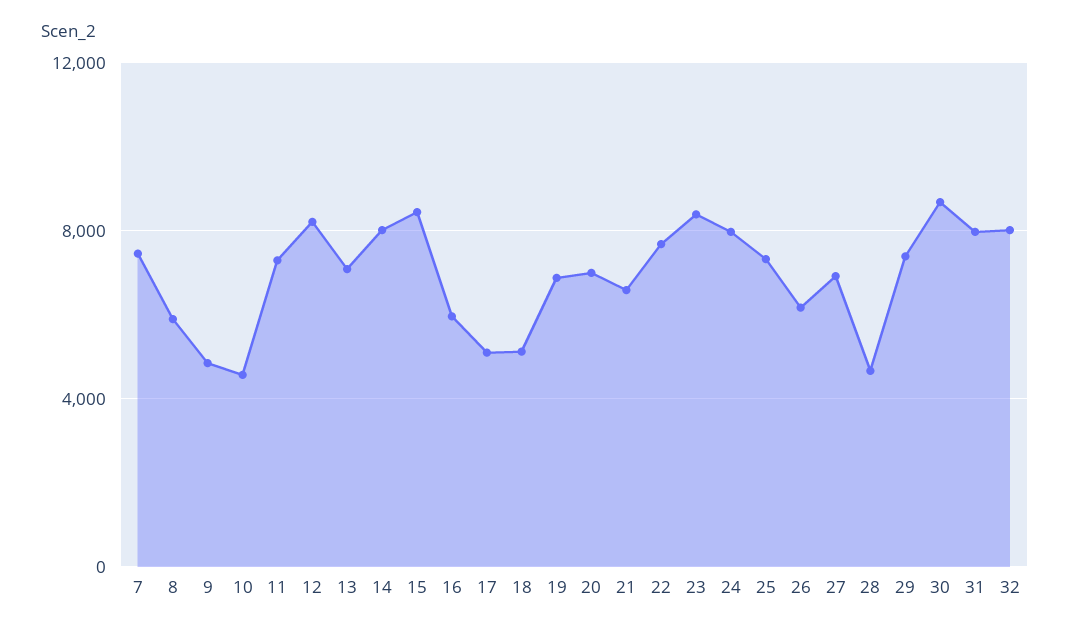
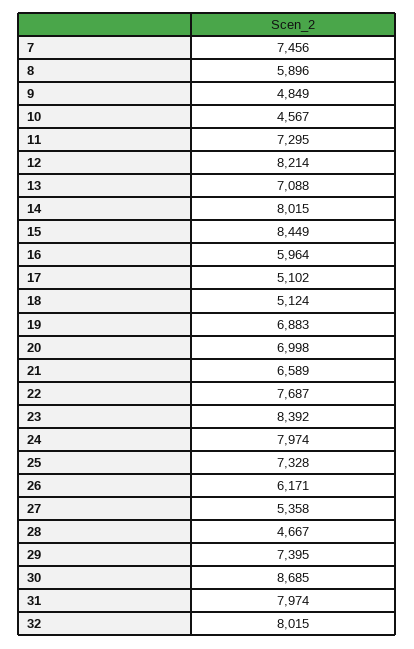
  {
    "7": 7456,
    "8": 5896,
    "9": 4849,
    "10": 4567,
    "11": 7295,
    "12": 8214,
    "13": 7088,
    "14": 8015,
    "15": 8449,
    "16": 5964,
    "17": 5102,
    "18": 5124,
    "19": 6883,
    "20": 6998,
    "21": 6589,
    "22": 7687,
    "23": 8392,
    "24": 7974,
    "25": 7328,
    "26": 6171,
-   "27": 7000,
+   "27": 5358,
    "28": 4667,
    "29": 7395,
    "30": 8685,
    "31": 7974,
    "32": 8015
  }

